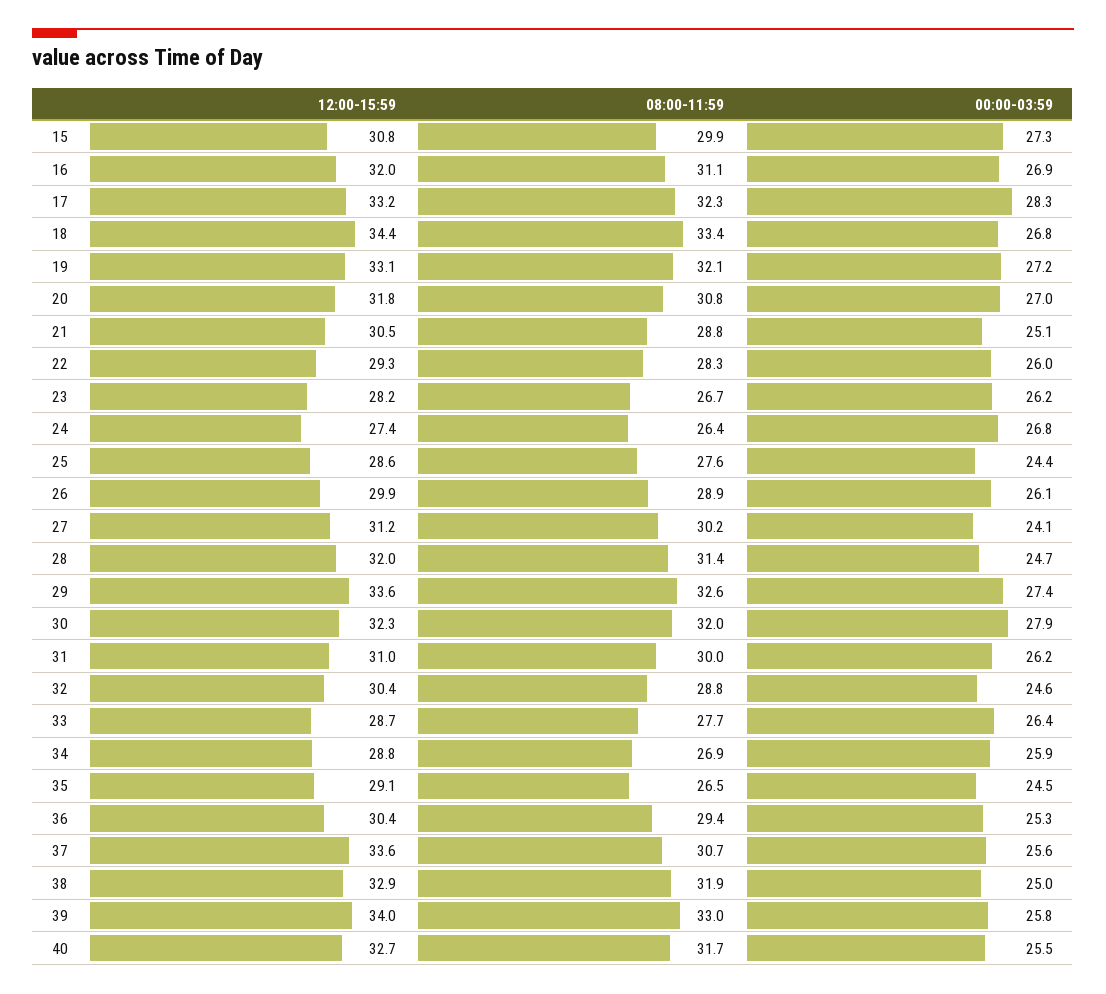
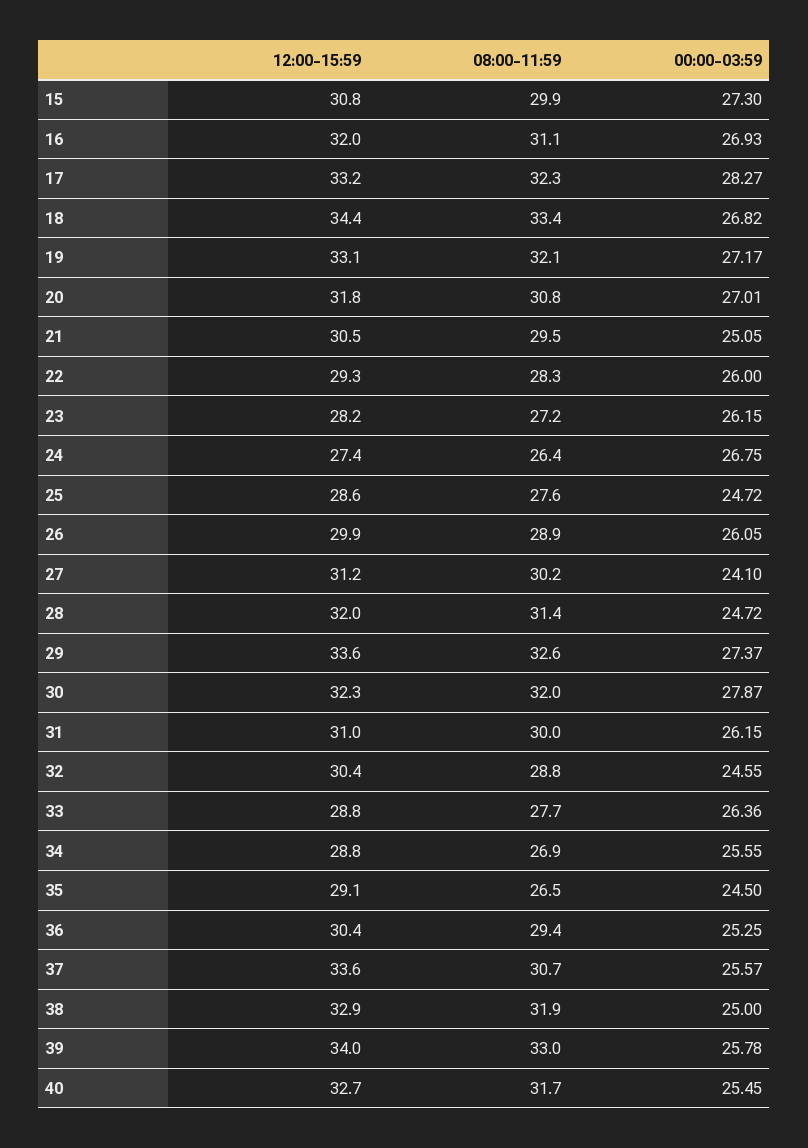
  {
    "12:00-15:59": {
      "15": 30.8,
      "16": 32,
      "17": 33.2,
      "18": 34.4,
      "19": 33.1,
      "20": 31.8,
      "21": 30.5,
      "22": 29.3,
      "23": 28.2,
      "24": 27.4,
      "25": 28.6,
      "26": 29.9,
      "27": 31.2,
      "28": 32,
      "29": 33.6,
      "30": 32.3,
      "31": 31,
      "32": 30.4,
-     "33": 28.7,
+     "33": 28.8,
      "34": 28.8,
      "35": 29.1,
      "36": 30.4,
      "37": 33.6,
      "38": 32.9,
      "39": 34,
      "40": 32.7
    },
    "08:00-11:59": {
      "15": 29.9,
      "16": 31.1,
      "17": 32.3,
      "18": 33.4,
      "19": 32.1,
      "20": 30.8,
-     "21": 28.8,
+     "21": 29.5,
      "22": 28.3,
-     "23": 26.7,
+     "23": 27.2,
      "24": 26.4,
      "25": 27.6,
      "26": 28.9,
      "27": 30.2,
      "28": 31.4,
      "29": 32.6,
      "30": 32,
      "31": 30,
      "32": 28.8,
      "33": 27.7,
      "34": 26.9,
      "35": 26.5,
      "36": 29.4,
      "37": 30.7,
      "38": 31.9,
      "39": 33,
      "40": 31.7
    },
    "00:00-03:59": {
      "15": 27.3,
      "16": 26.93,
      "17": 28.27,
      "18": 26.82,
      "19": 27.17,
      "20": 27.01,
      "21": 25.05,
      "22": 26,
      "23": 26.15,
      "24": 26.75,
-     "25": 24.4,
+     "25": 24.72,
      "26": 26.05,
      "27": 24.1,
      "28": 24.72,
      "29": 27.37,
      "30": 27.87,
      "31": 26.15,
      "32": 24.55,
      "33": 26.36,
-     "34": 25.9,
+     "34": 25.55,
      "35": 24.5,
      "36": 25.25,
      "37": 25.57,
      "38": 25,
      "39": 25.78,
      "40": 25.45
    }
  }

